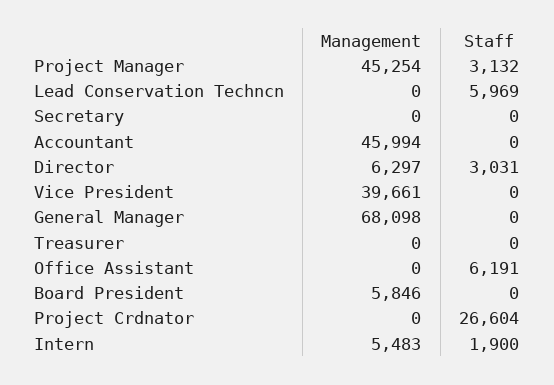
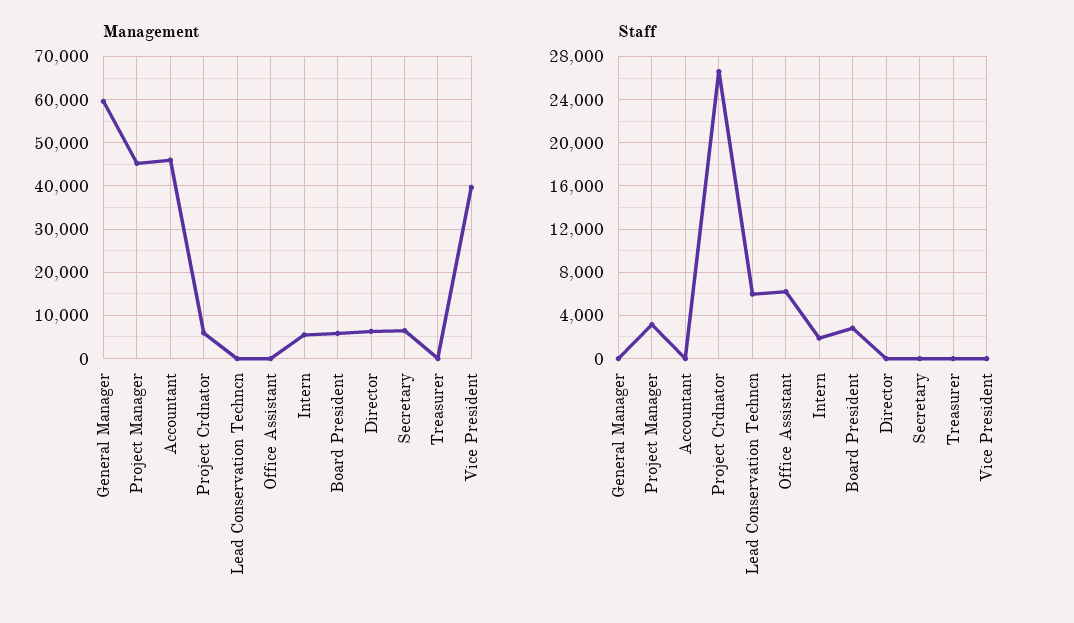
  {
    "Management": {
      "Project Manager": 45254,
      "Lead Conservation Techncn": 0,
-     "Secretary": 0,
+     "Secretary": 6000,
      "Accountant": 45994,
      "Director": 6297,
      "Vice President": 39661,
-     "General Manager": 68098,
+     "General Manager": 60000,
      "Treasurer": 0,
      "Office Assistant": 0,
      "Board President": 5846,
-     "Project Crdnator": 0,
+     "Project Crdnator": 6000,
      "Intern": 5483
    },
    "Staff": {
      "Project Manager": 3132,
      "Lead Conservation Techncn": 5969,
      "Secretary": 0,
      "Accountant": 0,
-     "Director": 3031,
+     "Director": 0,
      "Vice President": 0,
      "General Manager": 0,
      "Treasurer": 0,
      "Office Assistant": 6191,
-     "Board President": 0,
+     "Board President": 3000,
      "Project Crdnator": 26604,
      "Intern": 1900
    }
  }

